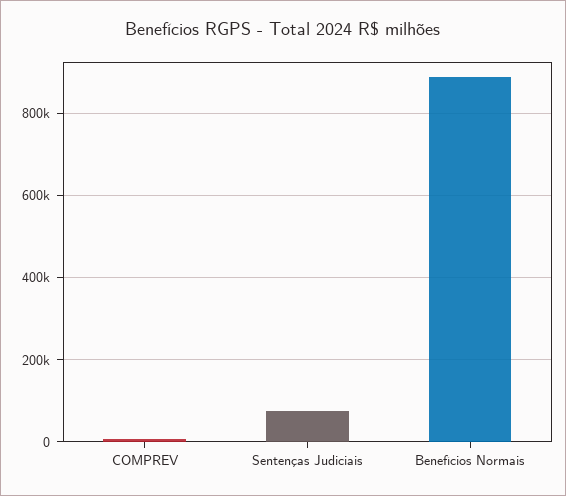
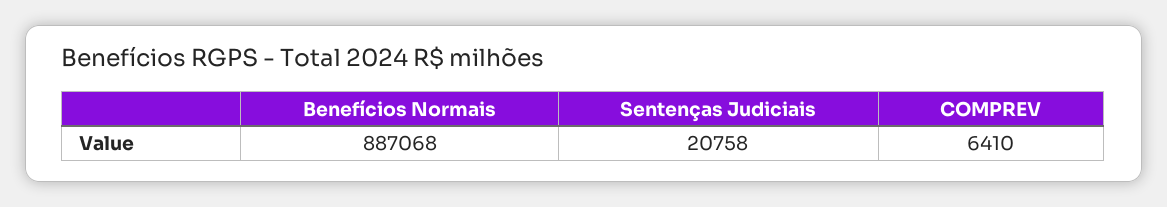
  {
    "COMPREV": 6410,
-   "Sentenças Judiciais": 80000,
+   "Sentenças Judiciais": 20758,
    "Benefícios Normais": 887068
  }

